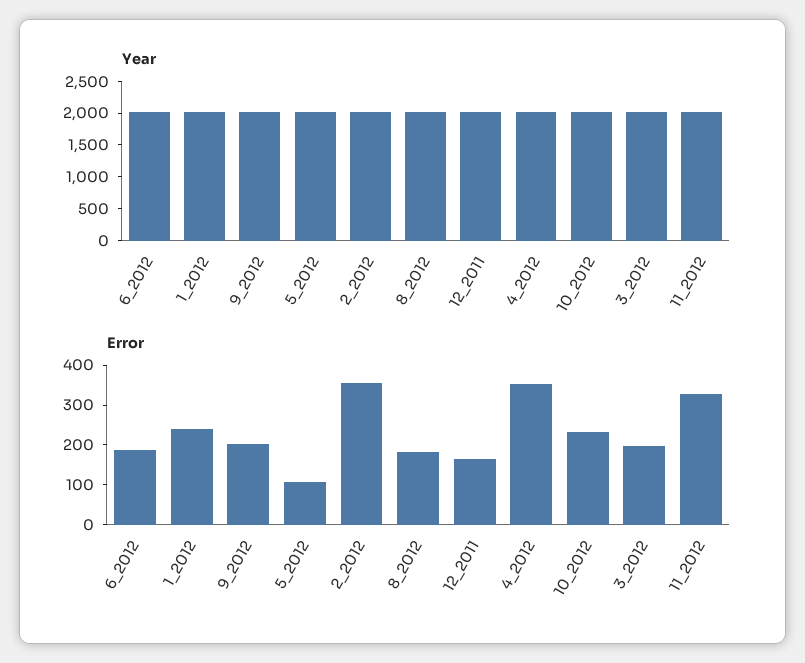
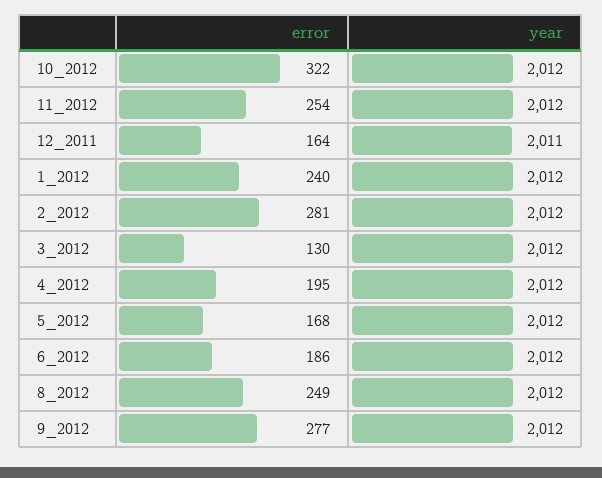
  {
    "Year": {
      "6_2012": 2012,
      "1_2012": 2012,
      "9_2012": 2012,
      "5_2012": 2012,
      "2_2012": 2012,
      "8_2012": 2012,
      "12_2011": 2011,
      "4_2012": 2012,
      "10_2012": 2012,
      "3_2012": 2012,
      "11_2012": 2012
    },
    "Error": {
      "6_2012": 186,
      "1_2012": 240,
-     "9_2012": 200,
+     "9_2012": 277,
-     "5_2012": 100,
+     "5_2012": 168,
-     "2_2012": 350,
+     "2_2012": 281,
-     "8_2012": 175,
+     "8_2012": 249,
      "12_2011": 164,
-     "4_2012": 350,
+     "4_2012": 195,
-     "10_2012": 225,
+     "10_2012": 322,
-     "3_2012": 200,
+     "3_2012": 130,
-     "11_2012": 325
+     "11_2012": 254
    }
  }

